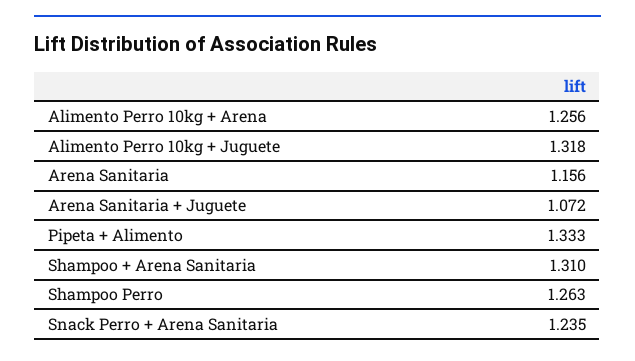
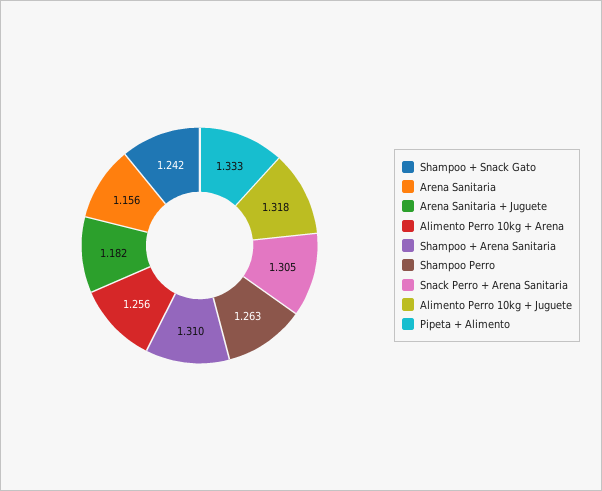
  {
    "Alimento Perro 10kg + Arena": 1.256,
    "Alimento Perro 10kg + Juguete": 1.318,
    "Arena Sanitaria": 1.156,
-   "Arena Sanitaria + Juguete": 1.072,
+   "Arena Sanitaria + Juguete": 1.182,
    "Pipeta + Alimento": 1.333,
    "Shampoo + Arena Sanitaria": 1.31,
    "Shampoo Perro": 1.263,
-   "Snack Perro + Arena Sanitaria": 1.235
+   "Snack Perro + Arena Sanitaria": 1.305,
+   "Shampoo + Snack Gato": 1.242
  }

